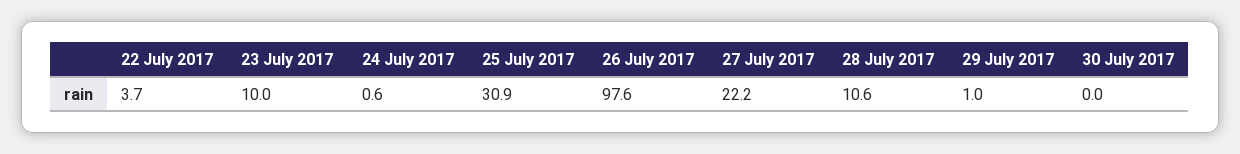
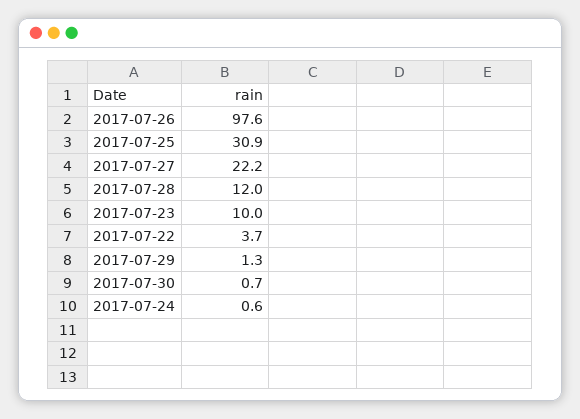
  {
    "22 July 2017": 3.7,
    "23 July 2017": 10,
    "24 July 2017": 0.6,
    "25 July 2017": 30.9,
    "26 July 2017": 97.6,
    "27 July 2017": 22.2,
-   "28 July 2017": 10.6,
+   "28 July 2017": 12,
-   "29 July 2017": 1,
+   "29 July 2017": 1.3,
-   "30 July 2017": 0
+   "30 July 2017": 0.7
  }

